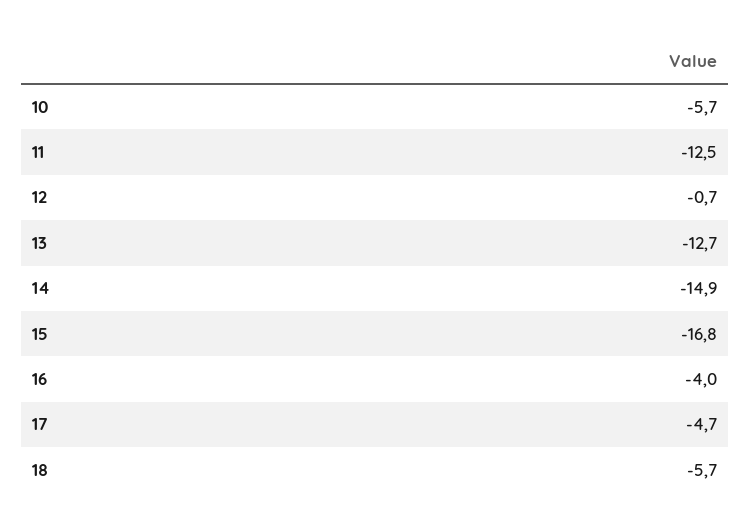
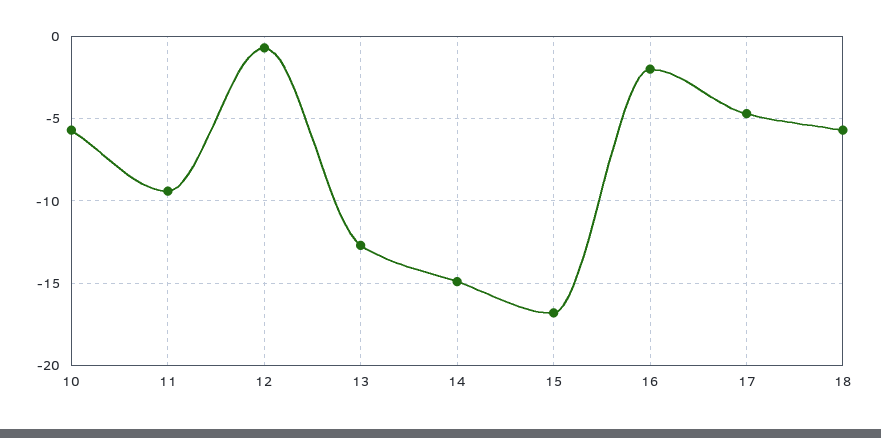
  {
    "10": -5.7,
-   "11": -12.5,
+   "11": -9.5,
    "12": -0.7,
    "13": -12.7,
    "14": -14.9,
    "15": -16.8,
-   "16": -4,
+   "16": -2,
    "17": -4.7,
    "18": -5.7
  }

